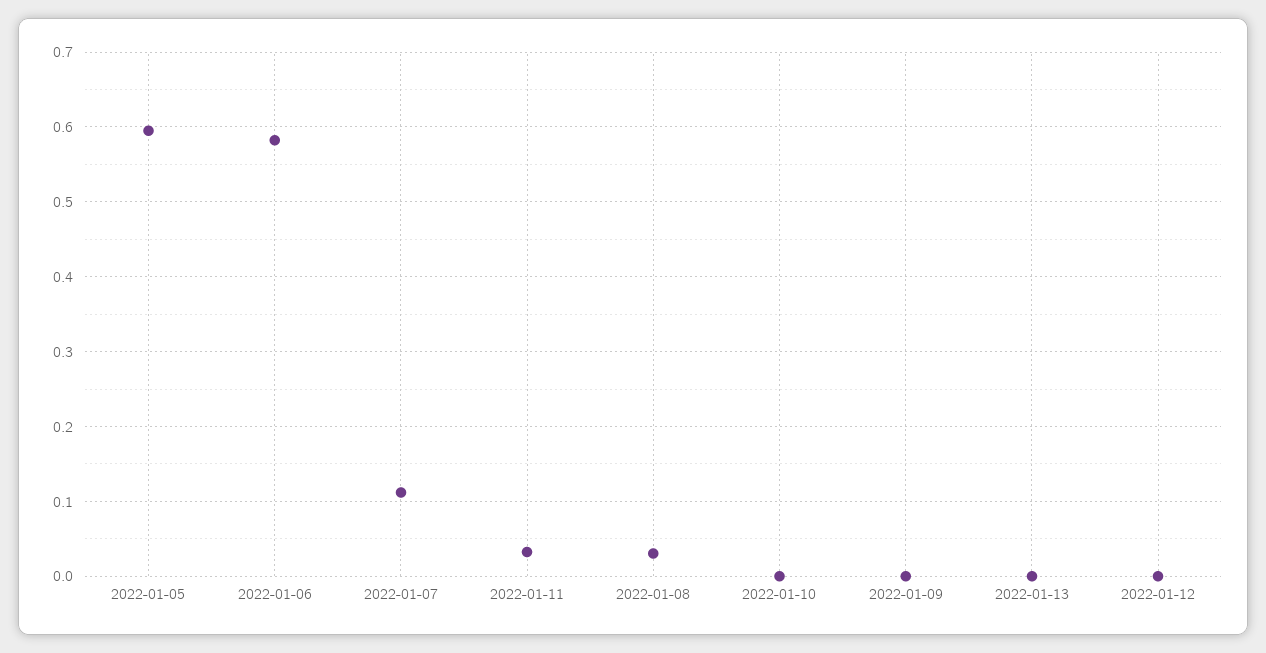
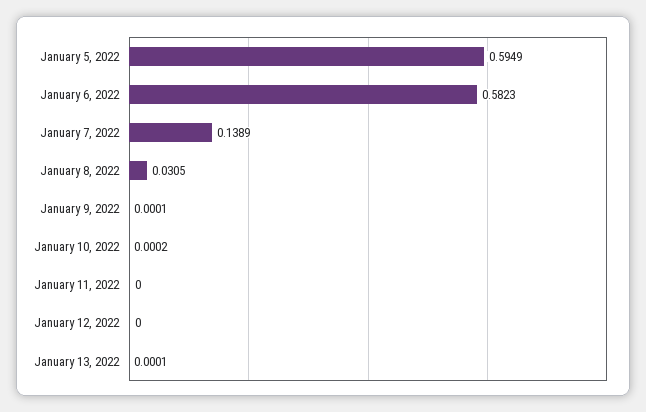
  {
    "2022-01-05": 0.5949,
    "2022-01-06": 0.5823,
-   "2022-01-07": 0.11,
+   "2022-01-07": 0.1389,
-   "2022-01-11": 0.03,
+   "2022-01-11": 0,
    "2022-01-08": 0.0305,
    "2022-01-10": 0.0002,
    "2022-01-09": 0.0001,
    "2022-01-13": 0.0001,
    "2022-01-12": 0
  }

